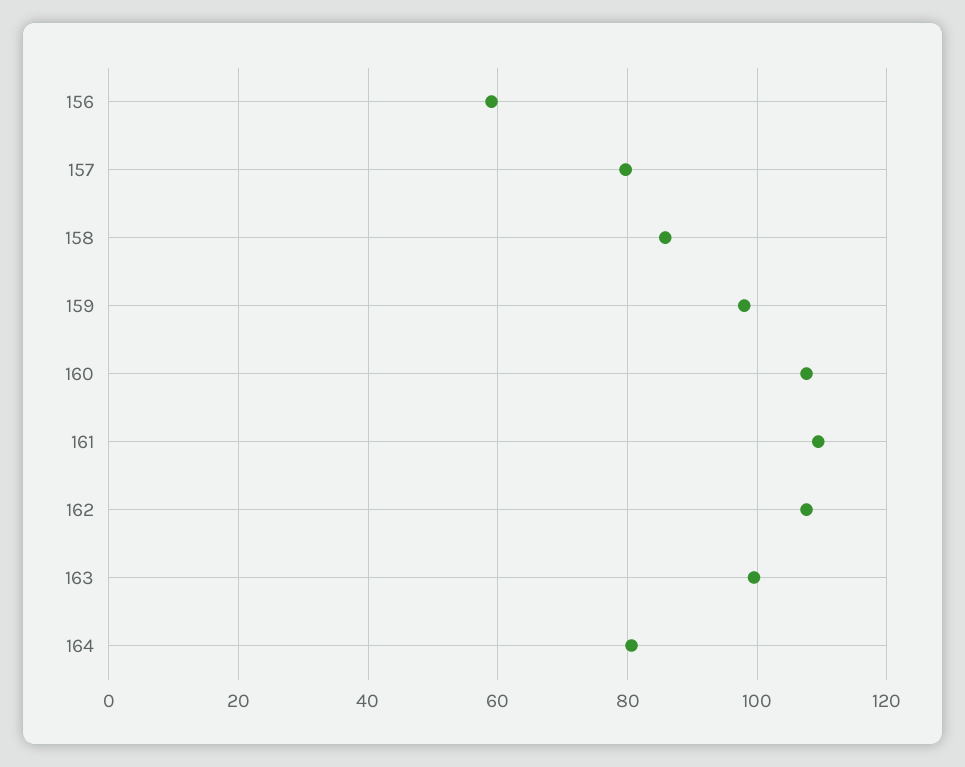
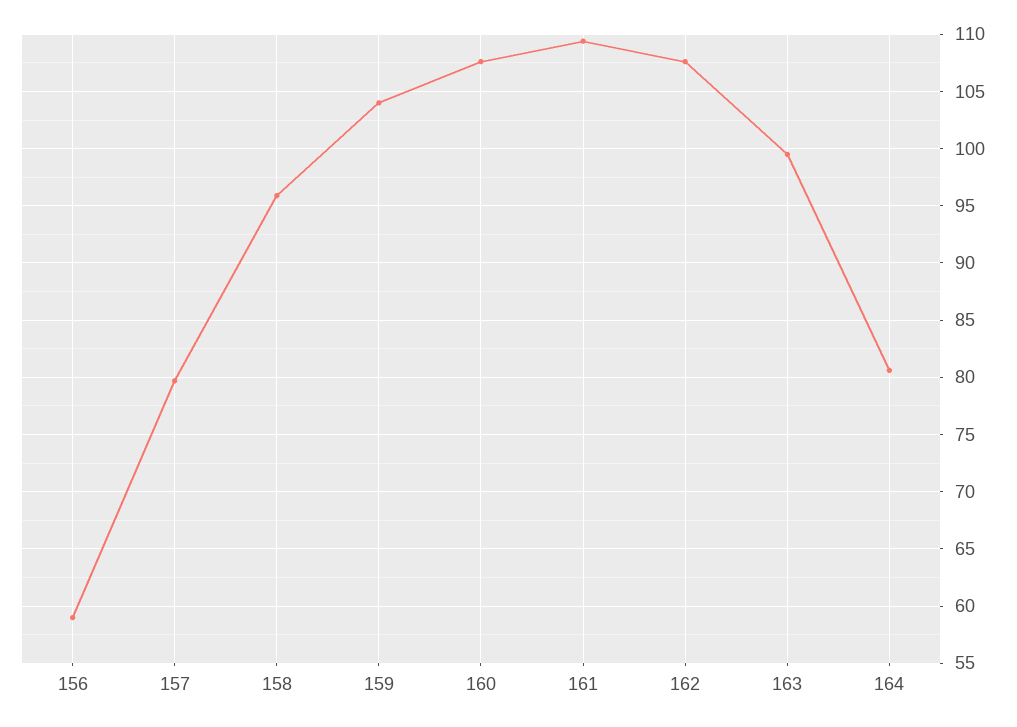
  {
    "156": 59,
    "157": 80,
-   "158": 86,
+   "158": 96,
-   "159": 98,
+   "159": 104,
    "160": 108,
    "161": 109,
    "162": 108,
    "163": 100,
    "164": 81
  }

